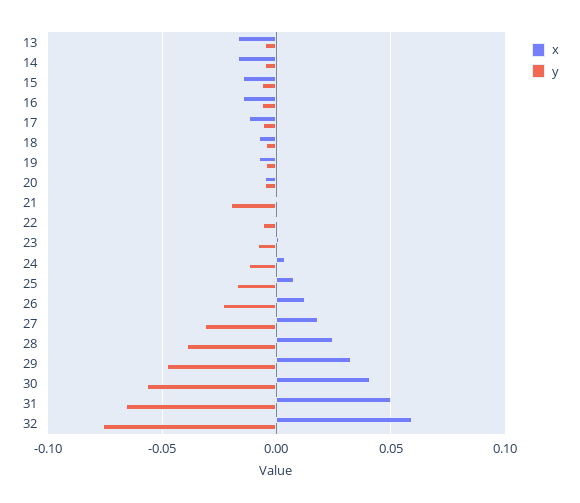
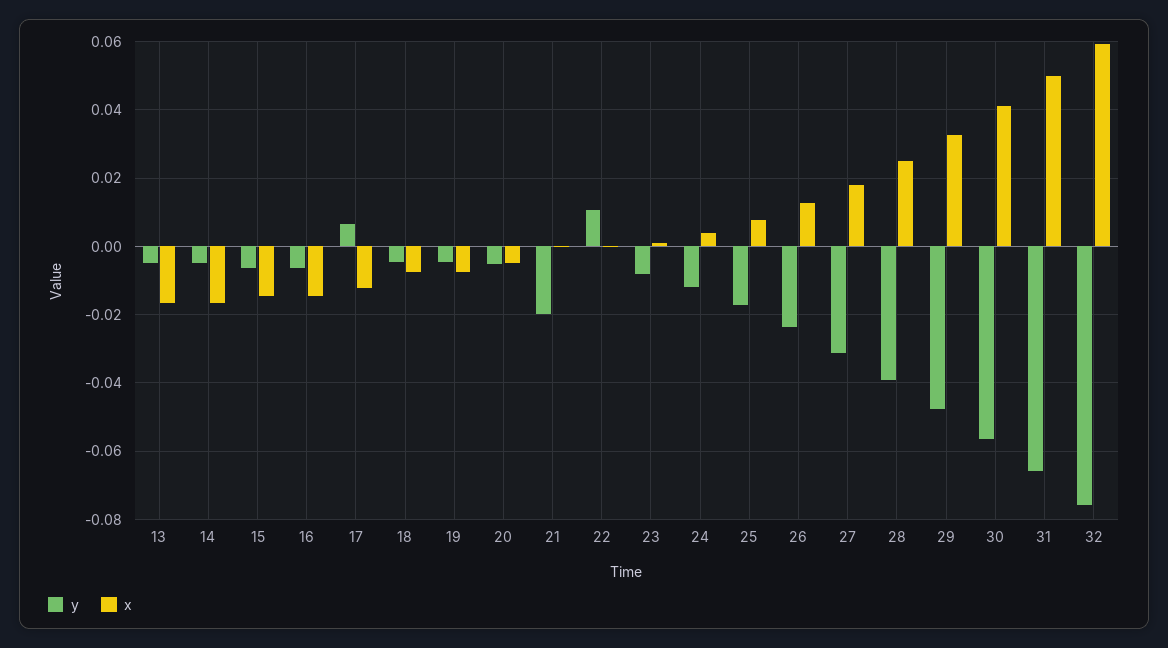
  {
    "x": {
      "13": -0.016,
      "14": -0.016,
      "15": -0.014,
      "16": -0.014,
      "17": -0.012,
      "18": -0.008,
      "19": -0.008,
      "20": -0.004,
      "21": 0,
      "22": 0,
      "23": 0.002,
      "24": 0.004,
      "25": 0.008,
      "26": 0.012,
      "27": 0.018,
      "28": 0.024,
      "29": 0.032,
      "30": 0.042,
      "31": 0.05,
      "32": 0.06
    },
    "y": {
      "13": -0.006,
      "14": -0.006,
      "15": -0.006,
      "16": -0.006,
-     "17": -0.005,
+     "17": 0.006,
      "18": -0.004,
      "19": -0.004,
      "20": -0.006,
      "21": -0.02,
-     "22": -0.005,
+     "22": 0.01,
      "23": -0.008,
      "24": -0.012,
      "25": -0.018,
      "26": -0.024,
      "27": -0.032,
      "28": -0.04,
      "29": -0.048,
      "30": -0.056,
      "31": -0.066,
      "32": -0.076
    }
  }

